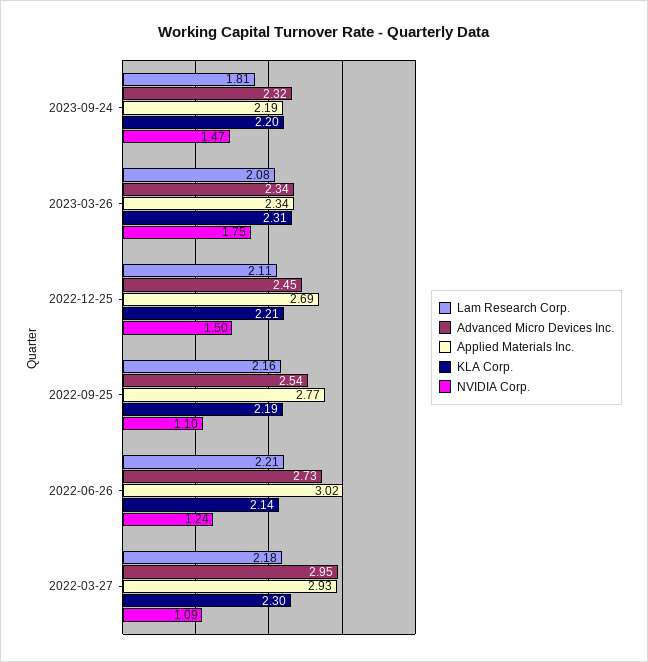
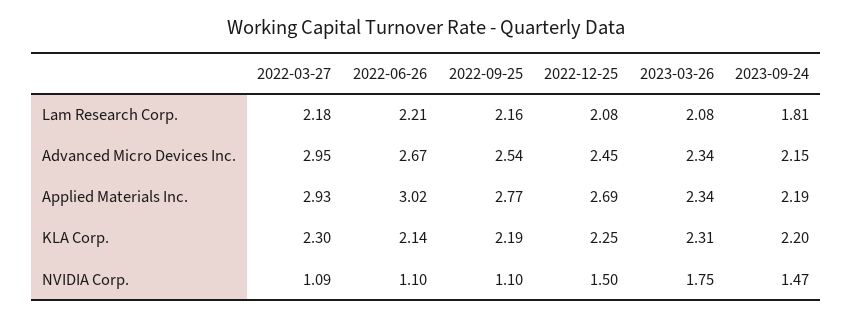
  {
    "Lam Research Corp.": {
      "2023-09-24": 1.81,
      "2023-03-26": 2.08,
-     "2022-12-25": 2.11,
+     "2022-12-25": 2.08,
      "2022-09-25": 2.16,
      "2022-06-26": 2.21,
      "2022-03-27": 2.18
    },
    "Advanced Micro Devices Inc.": {
-     "2023-09-24": 2.32,
+     "2023-09-24": 2.15,
      "2023-03-26": 2.34,
      "2022-12-25": 2.45,
      "2022-09-25": 2.54,
-     "2022-06-26": 2.73,
+     "2022-06-26": 2.67,
      "2022-03-27": 2.95
    },
    "Applied Materials Inc.": {
      "2023-09-24": 2.19,
      "2023-03-26": 2.34,
      "2022-12-25": 2.69,
      "2022-09-25": 2.77,
      "2022-06-26": 3.02,
      "2022-03-27": 2.93
    },
    "KLA Corp.": {
      "2023-09-24": 2.2,
      "2023-03-26": 2.31,
-     "2022-12-25": 2.21,
+     "2022-12-25": 2.25,
      "2022-09-25": 2.19,
      "2022-06-26": 2.14,
      "2022-03-27": 2.3
    },
    "NVIDIA Corp.": {
      "2023-09-24": 1.47,
      "2023-03-26": 1.75,
      "2022-12-25": 1.5,
      "2022-09-25": 1.1,
-     "2022-06-26": 1.24,
+     "2022-06-26": 1.1,
      "2022-03-27": 1.09
    }
  }

